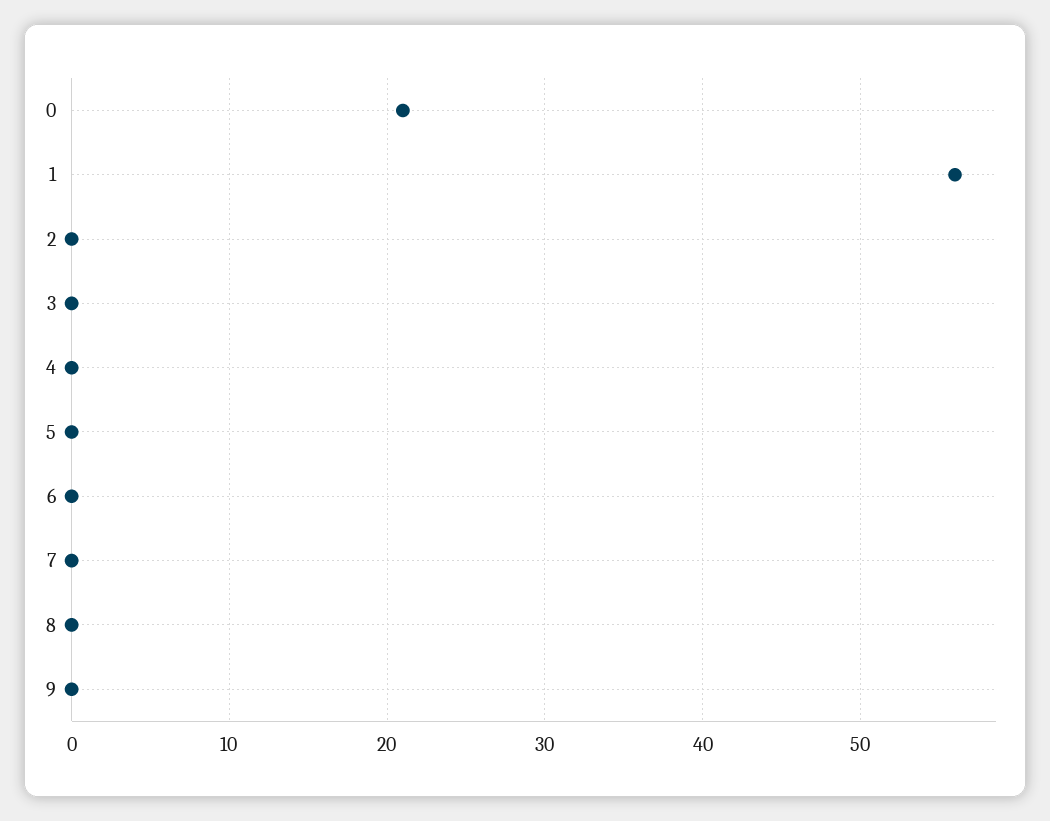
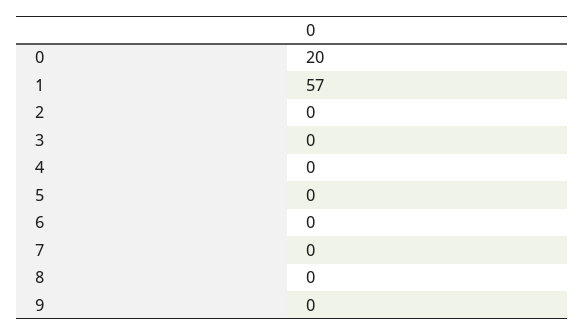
  {
-   "0": 21,
+   "0": 20,
-   "1": 56,
+   "1": 57,
    "2": 0,
    "3": 0,
    "4": 0,
    "5": 0,
    "6": 0,
    "7": 0,
    "8": 0,
    "9": 0
  }

